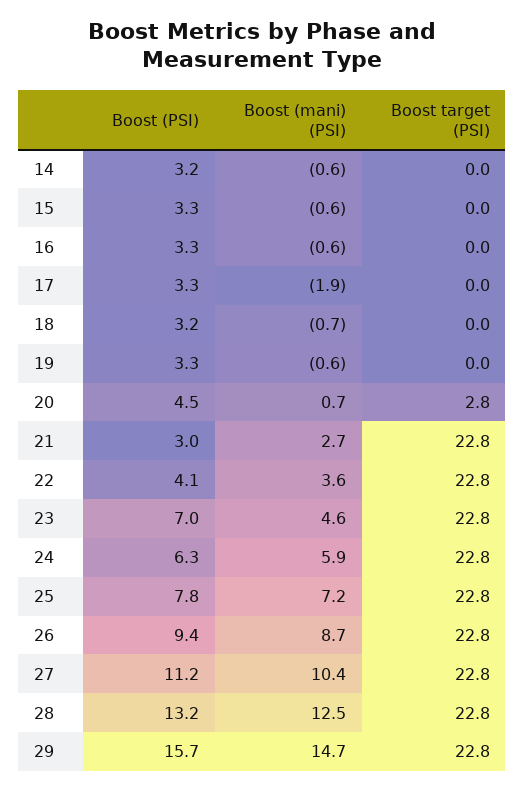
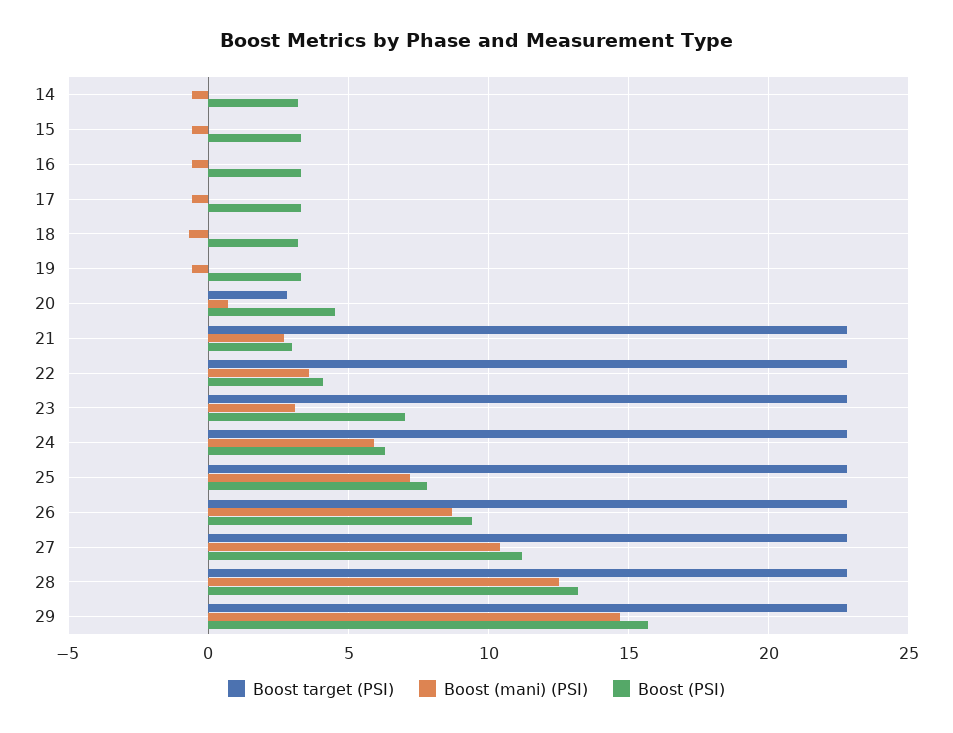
  {
    "Boost (PSI)": {
      "14": 3.2,
      "15": 3.3,
      "16": 3.3,
      "17": 3.3,
      "18": 3.2,
      "19": 3.3,
      "20": 4.5,
      "21": 3,
      "22": 4.1,
      "23": 7,
      "24": 6.3,
      "25": 7.8,
      "26": 9.4,
      "27": 11.2,
      "28": 13.2,
      "29": 15.7
    },
    "Boost (mani) (PSI)": {
      "14": -0.6,
      "15": -0.6,
      "16": -0.6,
-     "17": -1.9,
+     "17": -0.5,
      "18": -0.7,
      "19": -0.6,
      "20": 0.7,
      "21": 2.7,
      "22": 3.6,
-     "23": 4.6,
+     "23": 3,
      "24": 5.9,
      "25": 7.2,
      "26": 8.7,
      "27": 10.4,
      "28": 12.5,
      "29": 14.7
    },
    "Boost target (PSI)": {
      "14": 0,
      "15": 0,
      "16": 0,
      "17": 0,
      "18": 0,
      "19": 0,
      "20": 2.8,
      "21": 22.8,
      "22": 22.8,
      "23": 22.8,
      "24": 22.8,
      "25": 22.8,
      "26": 22.8,
      "27": 22.8,
      "28": 22.8,
      "29": 22.8
    }
  }

